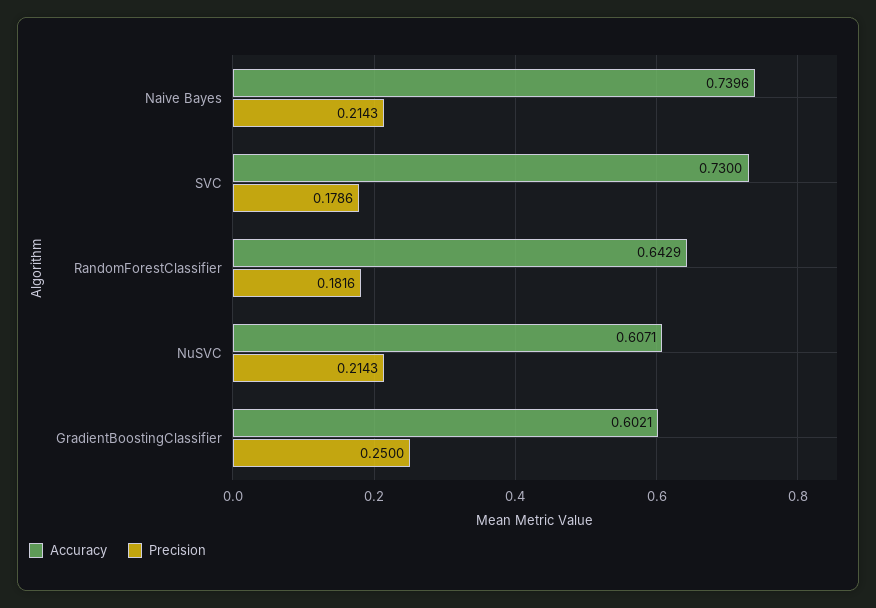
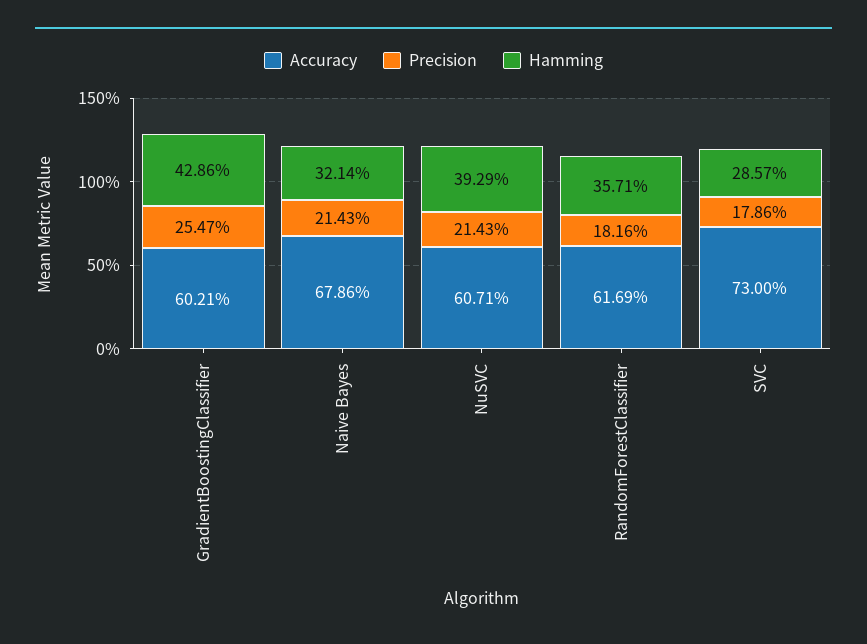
  {
    "Accuracy": {
-     "Naive Bayes": 0.7396,
+     "Naive Bayes": 0.6786,
      "SVC": 0.73,
-     "RandomForestClassifier": 0.6429,
+     "RandomForestClassifier": 0.6169,
      "NuSVC": 0.6071,
      "GradientBoostingClassifier": 0.6021
    },
    "Precision": {
      "Naive Bayes": 0.2143,
      "SVC": 0.1786,
      "RandomForestClassifier": 0.1816,
      "NuSVC": 0.2143,
-     "GradientBoostingClassifier": 0.25
+     "GradientBoostingClassifier": 0.2547
-   }
+   },
+   "Hamming": {
+     "GradientBoostingClassifier": 0.4286,
+     "Naive Bayes": 0.3214,
+     "NuSVC": 0.3929,
+     "RandomForestClassifier": 0.3571,
+     "SVC": 0.2857
+   }
  }

